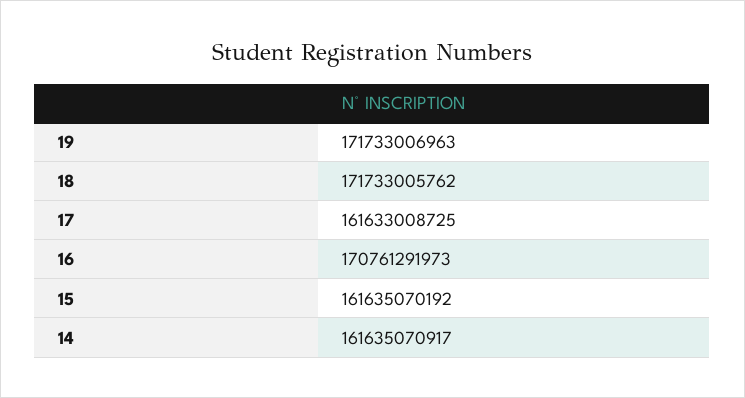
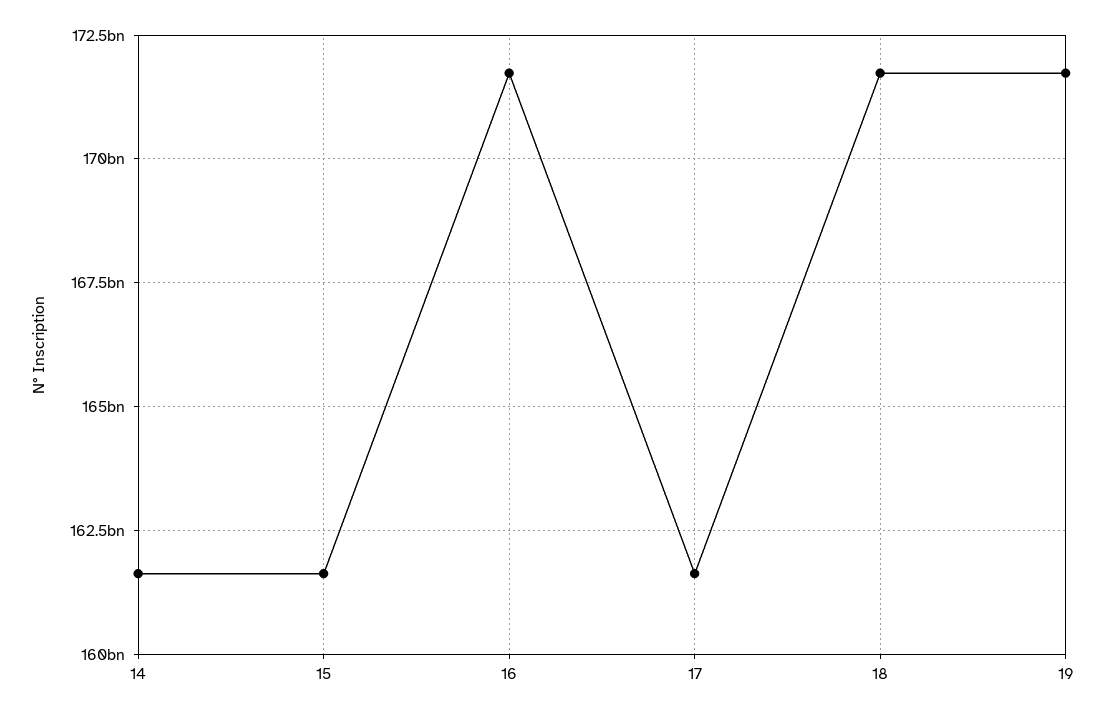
  {
    "19": 171733006963,
    "18": 171733005762,
    "17": 161633008725,
-   "16": 170761291973,
+   "16": 171750000000,
    "15": 161635070192,
    "14": 161635070917
  }

